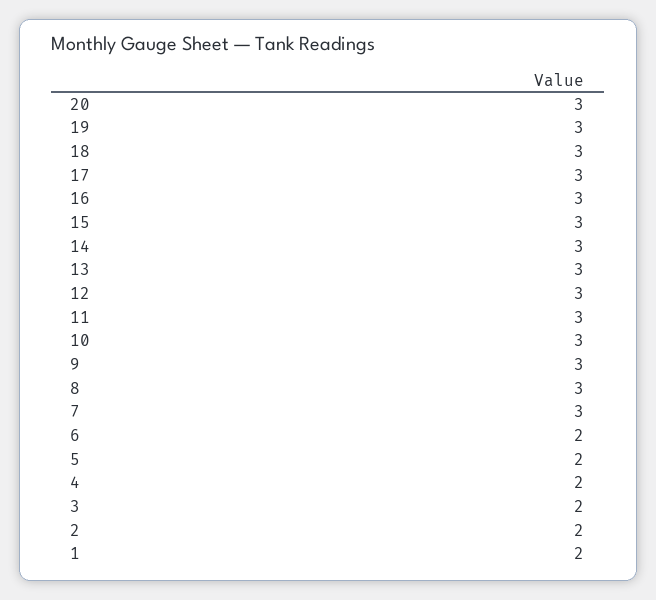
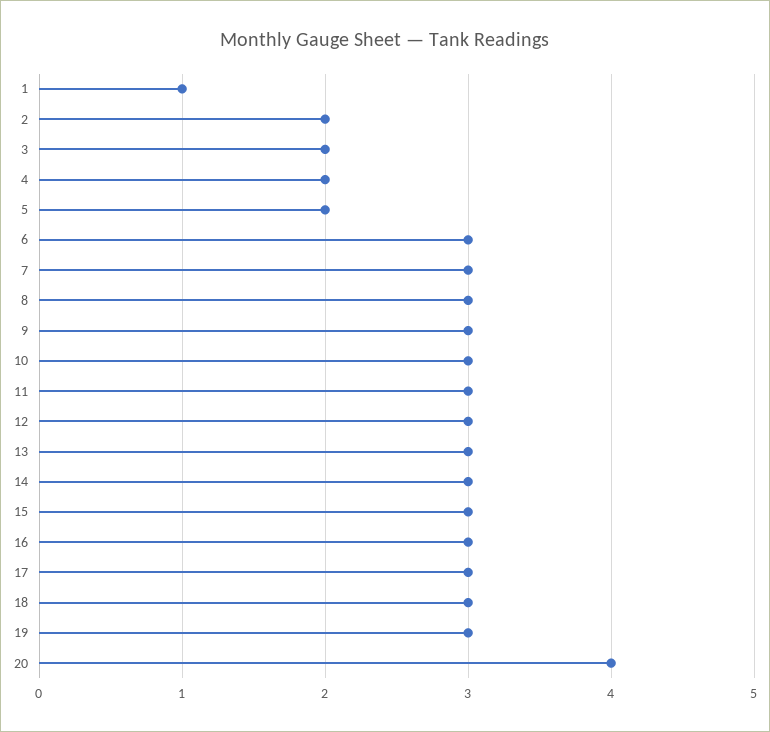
  {
-   "20": 3,
+   "20": 4,
    "19": 3,
    "18": 3,
    "17": 3,
    "16": 3,
    "15": 3,
    "14": 3,
    "13": 3,
    "12": 3,
    "11": 3,
    "10": 3,
    "9": 3,
    "8": 3,
    "7": 3,
-   "6": 2,
+   "6": 3,
    "5": 2,
    "4": 2,
    "3": 2,
    "2": 2,
-   "1": 2
+   "1": 1
  }

